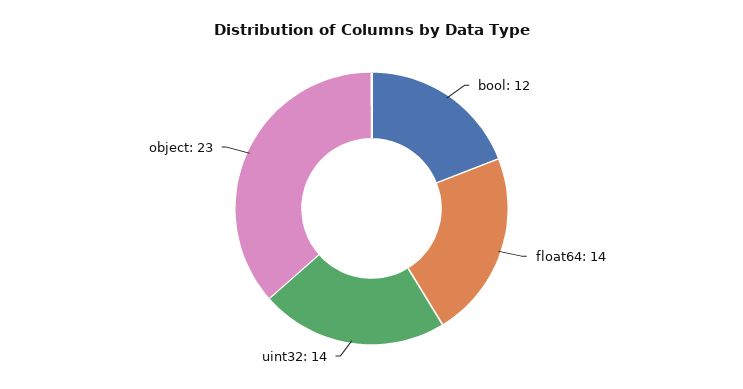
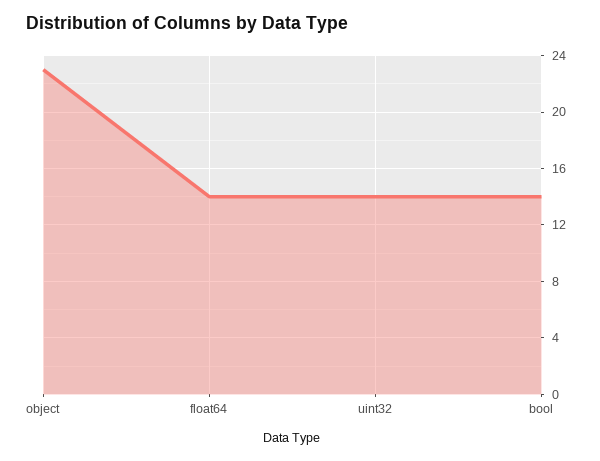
  {
-   "bool": 12,
+   "bool": 14,
    "float64": 14,
    "uint32": 14,
    "object": 23
  }

